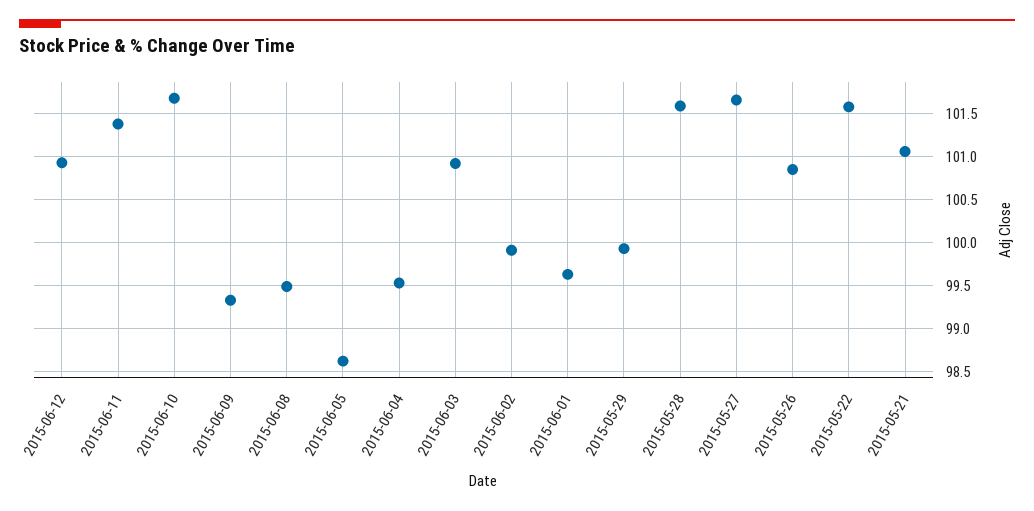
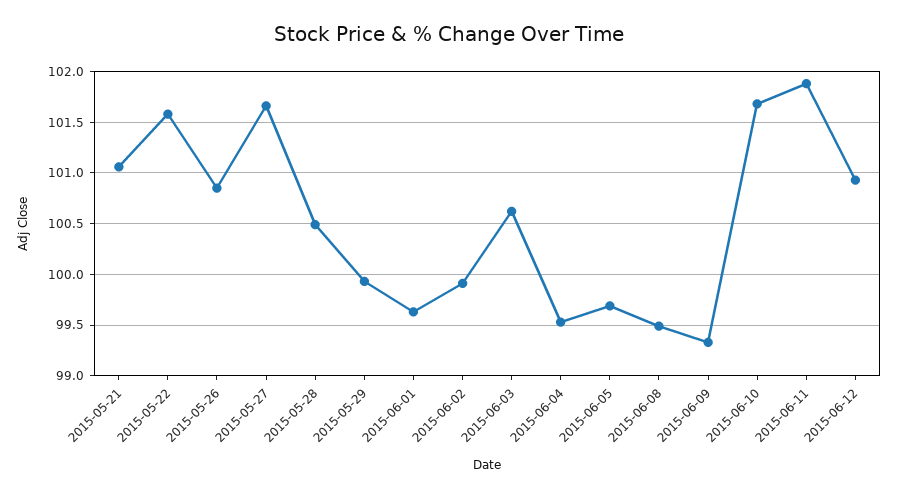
  {
    "2015-06-12": 100.9,
-   "2015-06-11": 101.4,
+   "2015-06-11": 101.9,
    "2015-06-10": 101.7,
    "2015-06-09": 99.3,
    "2015-06-08": 99.5,
-   "2015-06-05": 98.6,
+   "2015-06-05": 99.7,
    "2015-06-04": 99.5,
-   "2015-06-03": 100.9,
+   "2015-06-03": 100.6,
    "2015-06-02": 99.9,
    "2015-06-01": 99.6,
    "2015-05-29": 99.9,
-   "2015-05-28": 101.6,
+   "2015-05-28": 100.5,
    "2015-05-27": 101.7,
    "2015-05-26": 100.9,
    "2015-05-22": 101.6,
    "2015-05-21": 101.1
  }

